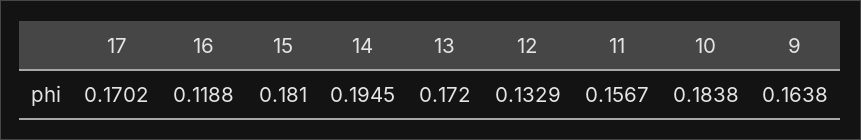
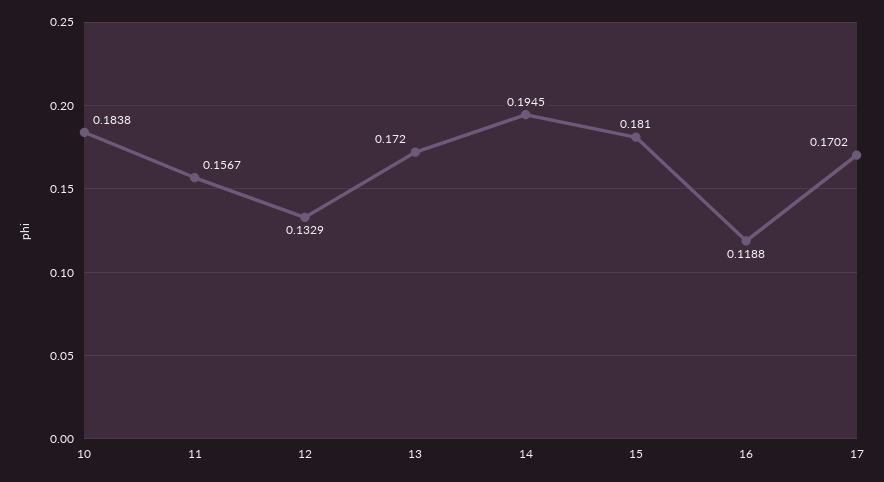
  {
    "17": 0.1702,
    "16": 0.1188,
    "15": 0.181,
    "14": 0.1945,
    "13": 0.172,
    "12": 0.1329,
    "11": 0.1567,
-   "10": 0.1838,
+   "10": 0.1838
-   "9": 0.1638
  }

